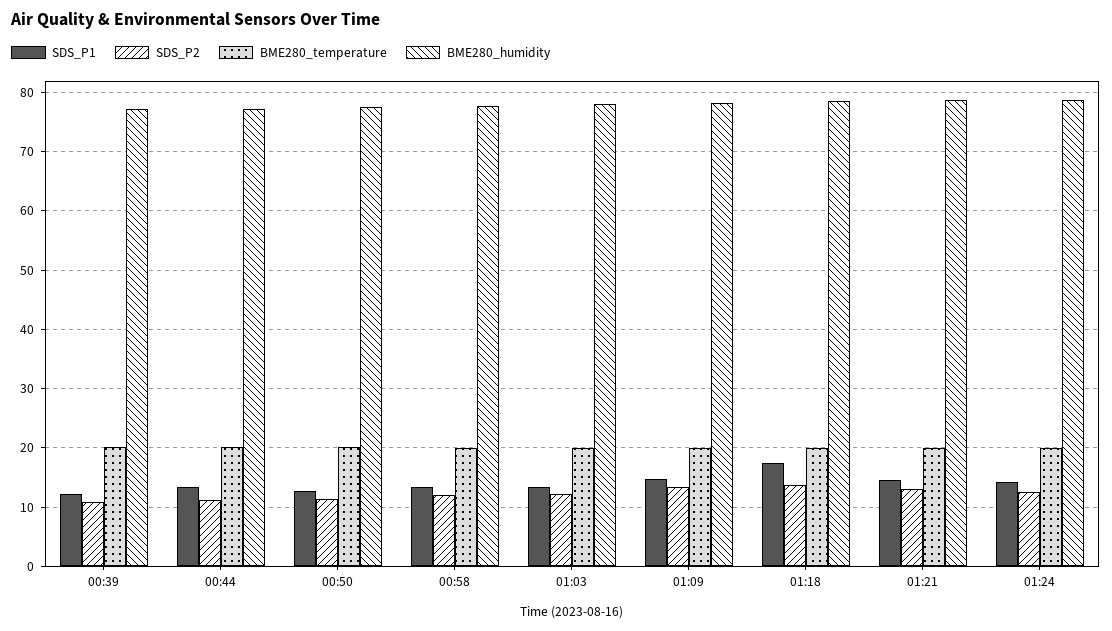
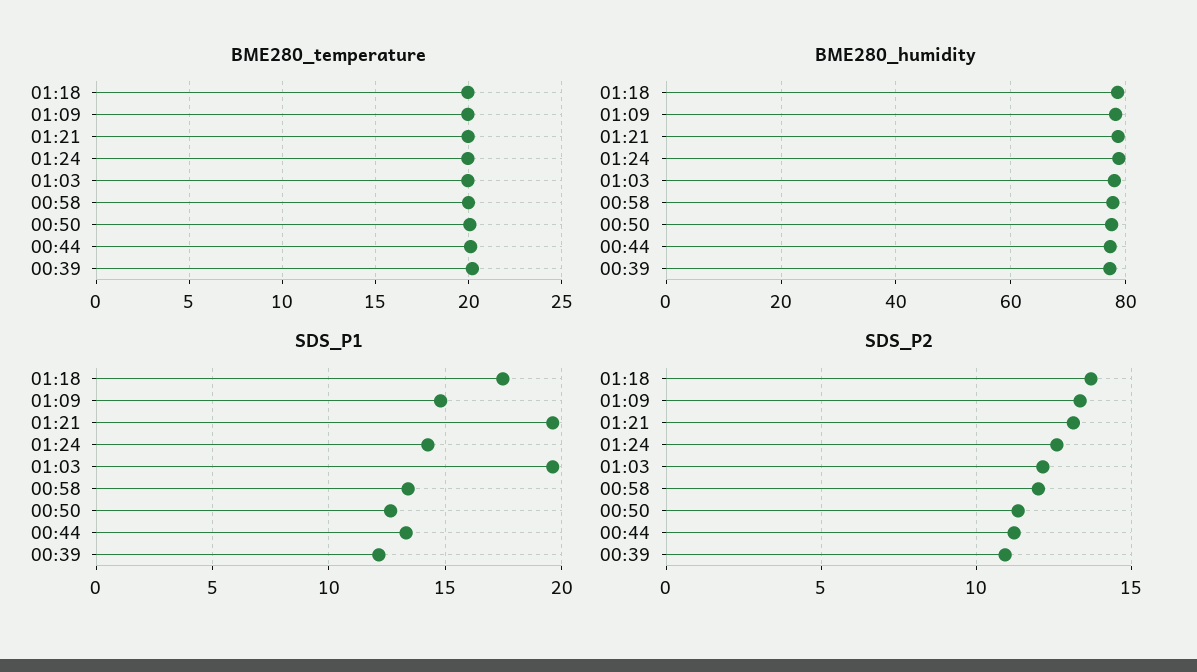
  {
    "SDS_P1": {
      "00:39": 12,
      "00:44": 13.5,
      "00:50": 12.5,
      "00:58": 13.5,
-     "01:03": 14,
+     "01:03": 19.5,
      "01:09": 15,
      "01:18": 17.5,
-     "01:21": 14,
+     "01:21": 19.5,
      "01:24": 14.5
    },
    "SDS_P2": {
      "00:39": 11,
      "00:44": 11,
      "00:50": 11.5,
      "00:58": 12,
      "01:03": 12,
      "01:09": 13.5,
      "01:18": 13.5,
      "01:21": 13,
      "01:24": 12.5
    },
    "BME280_temperature": {
      "00:39": 20,
      "00:44": 20,
      "00:50": 20,
      "00:58": 20,
      "01:03": 20,
      "01:09": 20,
      "01:18": 20,
      "01:21": 20,
      "01:24": 20
    },
    "BME280_humidity": {
      "00:39": 78,
      "00:44": 78,
      "00:50": 78,
      "00:58": 78,
      "01:03": 78,
      "01:09": 78,
      "01:18": 78,
      "01:21": 78,
      "01:24": 78
    }
  }

